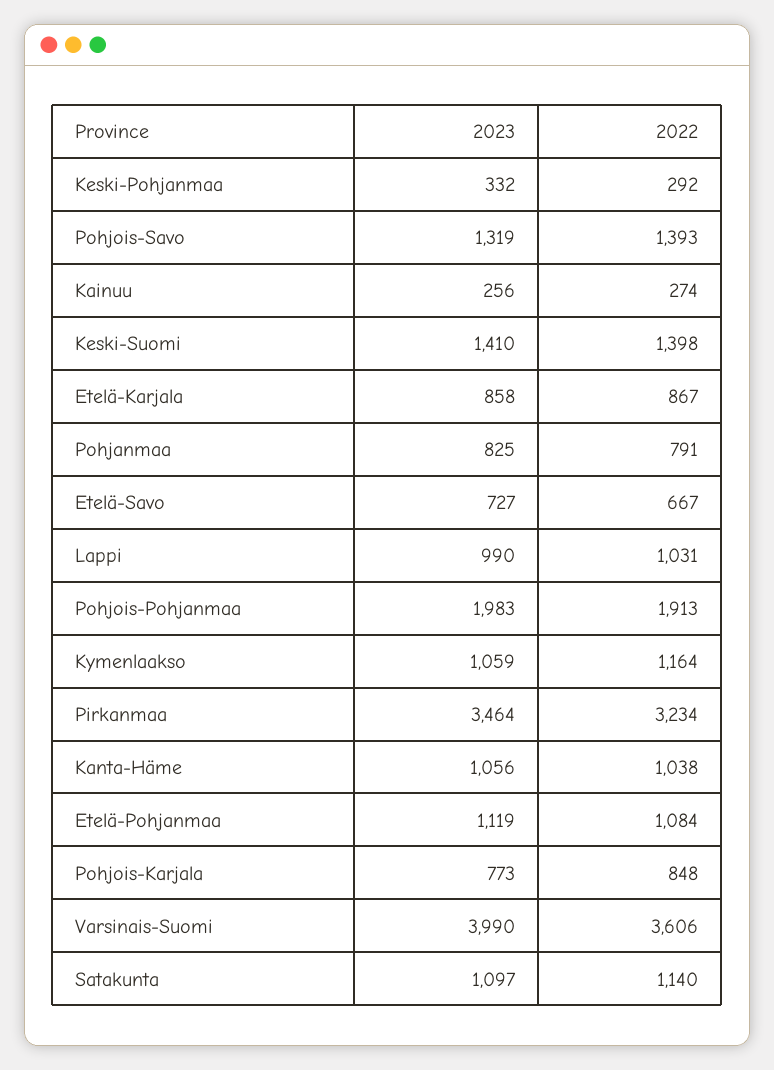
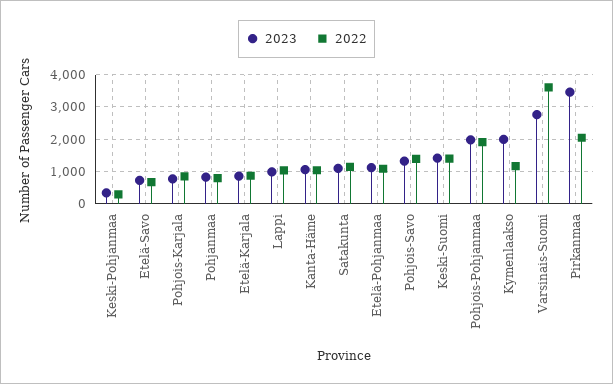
  {
    "2023": {
      "Keski-Pohjanmaa": 332,
      "Pohjois-Savo": 1319,
-     "Kainuu": 256,
      "Keski-Suomi": 1410,
      "Etelä-Karjala": 858,
      "Pohjanmaa": 825,
      "Etelä-Savo": 727,
      "Lappi": 990,
      "Pohjois-Pohjanmaa": 1983,
-     "Kymenlaakso": 1059,
+     "Kymenlaakso": 2000,
      "Pirkanmaa": 3464,
      "Kanta-Häme": 1056,
      "Etelä-Pohjanmaa": 1119,
      "Pohjois-Karjala": 773,
-     "Varsinais-Suomi": 3990,
+     "Varsinais-Suomi": 2800,
      "Satakunta": 1097
    },
    "2022": {
      "Keski-Pohjanmaa": 292,
      "Pohjois-Savo": 1393,
-     "Kainuu": 274,
      "Keski-Suomi": 1398,
      "Etelä-Karjala": 867,
      "Pohjanmaa": 791,
      "Etelä-Savo": 667,
      "Lappi": 1031,
      "Pohjois-Pohjanmaa": 1913,
      "Kymenlaakso": 1164,
-     "Pirkanmaa": 3234,
+     "Pirkanmaa": 2000,
      "Kanta-Häme": 1038,
      "Etelä-Pohjanmaa": 1084,
      "Pohjois-Karjala": 848,
      "Varsinais-Suomi": 3606,
      "Satakunta": 1140
    }
  }

